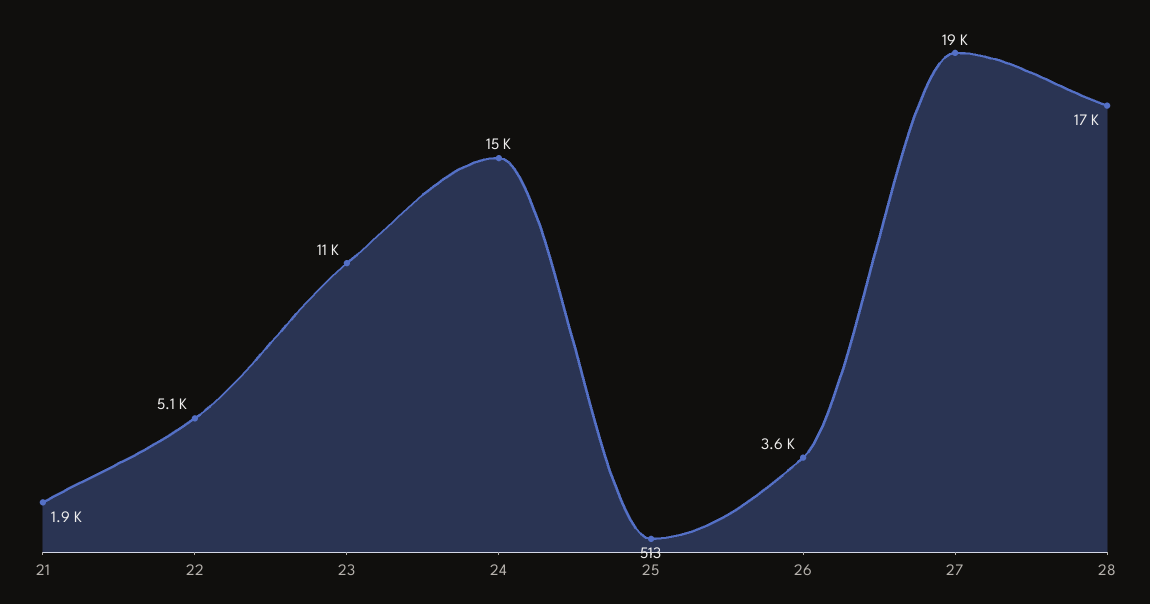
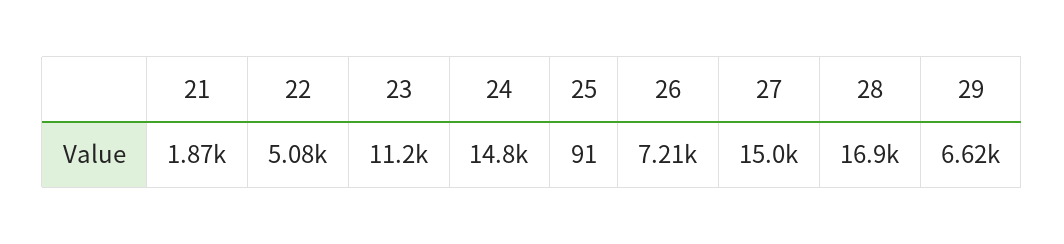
  {
    "21": 1870,
    "22": 5080,
    "23": 11200,
    "24": 14800,
-   "25": 513,
+   "25": 91,
-   "26": 3600,
+   "26": 7210,
-   "27": 19000,
+   "27": 15000,
-   "28": 16900
+   "28": 16900,
+   "29": 6620
  }

